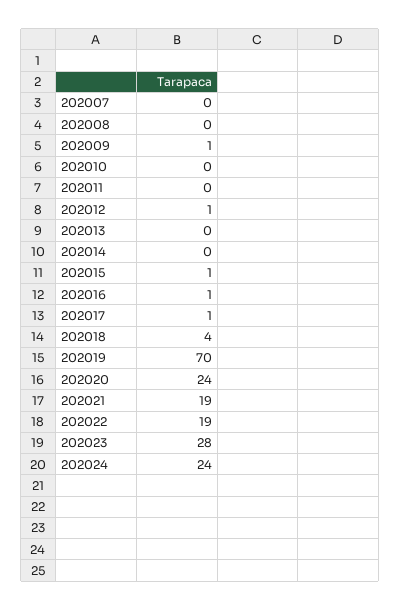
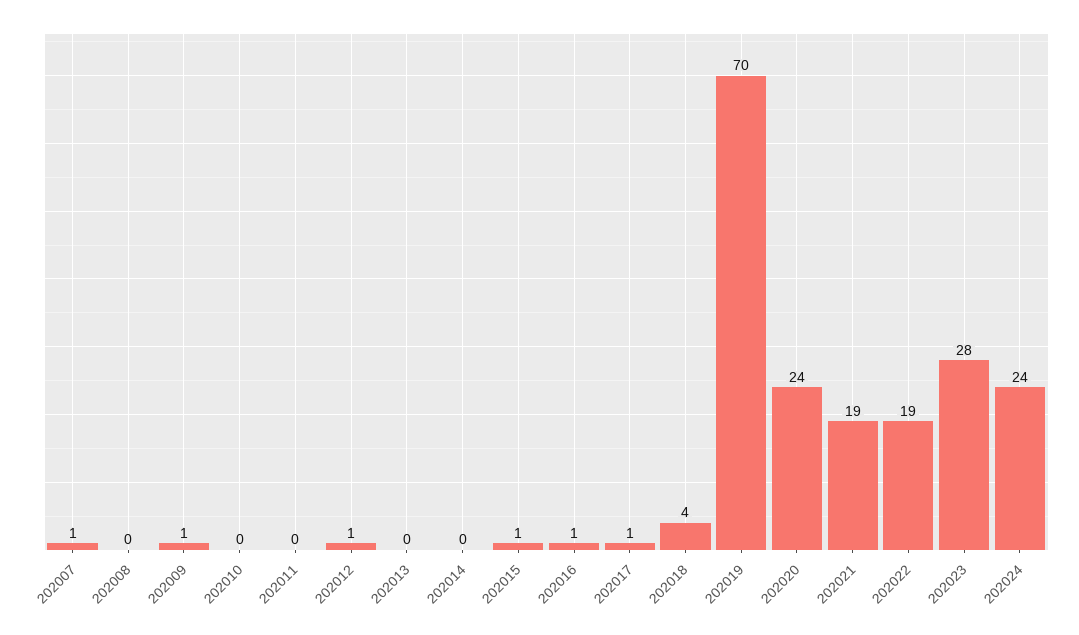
  {
-   "202007": 0,
+   "202007": 1,
    "202008": 0,
    "202009": 1,
    "202010": 0,
    "202011": 0,
    "202012": 1,
    "202013": 0,
    "202014": 0,
    "202015": 1,
    "202016": 1,
    "202017": 1,
    "202018": 4,
    "202019": 70,
    "202020": 24,
    "202021": 19,
    "202022": 19,
    "202023": 28,
    "202024": 24
  }

